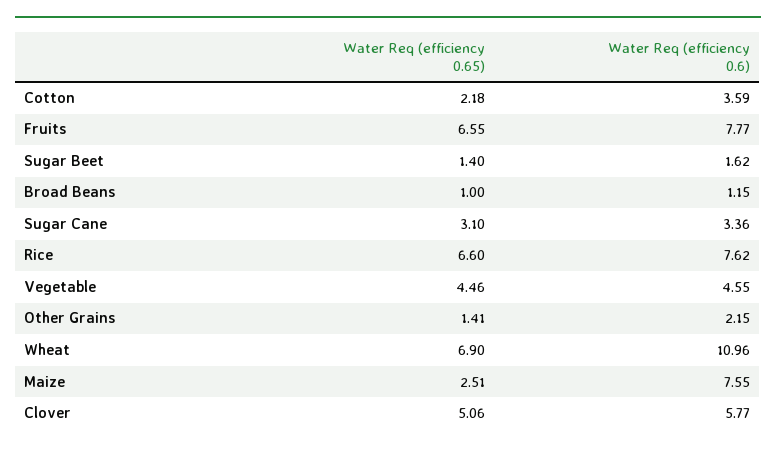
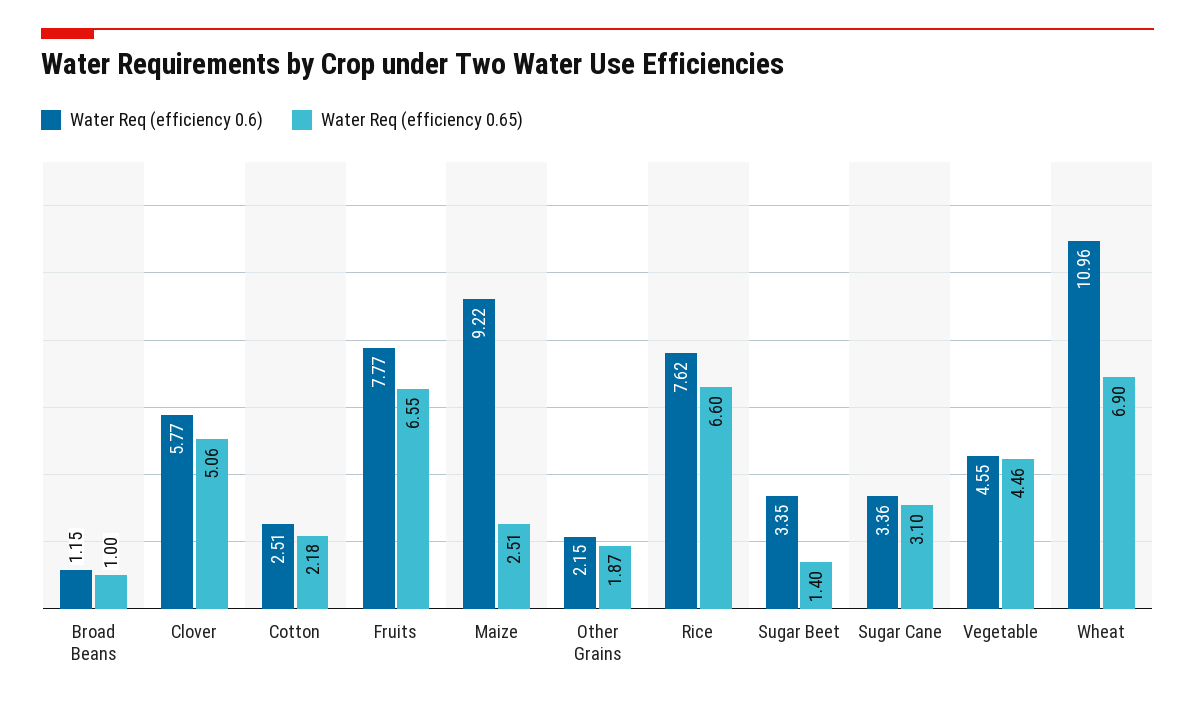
  {
    "Water Req (efficiency 0.65)": {
      "Cotton": 2.18,
      "Fruits": 6.55,
      "Sugar Beet": 1.4,
      "Broad Beans": 1,
      "Sugar Cane": 3.1,
      "Rice": 6.6,
      "Vegetable": 4.46,
-     "Other Grains": 1.41,
+     "Other Grains": 1.87,
      "Wheat": 6.9,
      "Maize": 2.51,
      "Clover": 5.06
    },
    "Water Req (efficiency 0.6)": {
-     "Cotton": 3.59,
+     "Cotton": 2.51,
      "Fruits": 7.77,
-     "Sugar Beet": 1.62,
+     "Sugar Beet": 3.35,
      "Broad Beans": 1.15,
      "Sugar Cane": 3.36,
      "Rice": 7.62,
      "Vegetable": 4.55,
      "Other Grains": 2.15,
      "Wheat": 10.96,
-     "Maize": 7.55,
+     "Maize": 9.22,
      "Clover": 5.77
    }
  }

